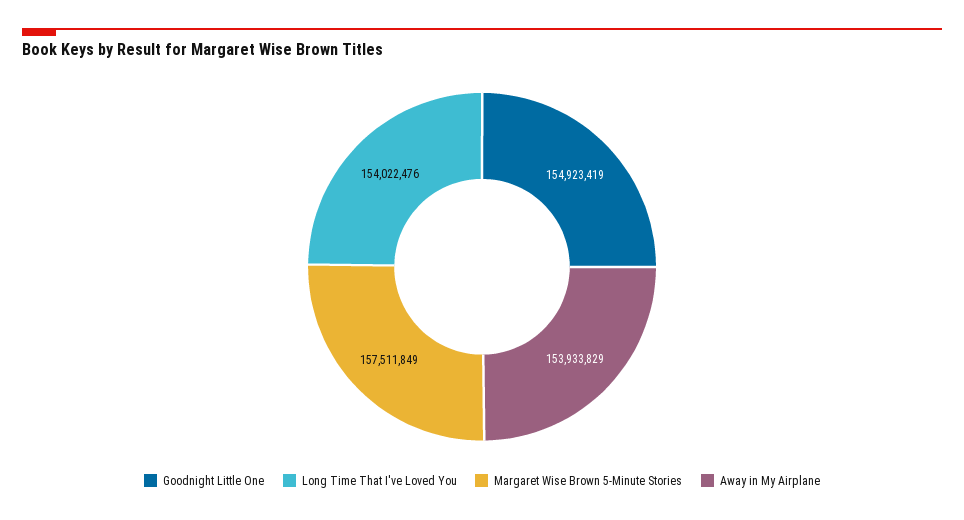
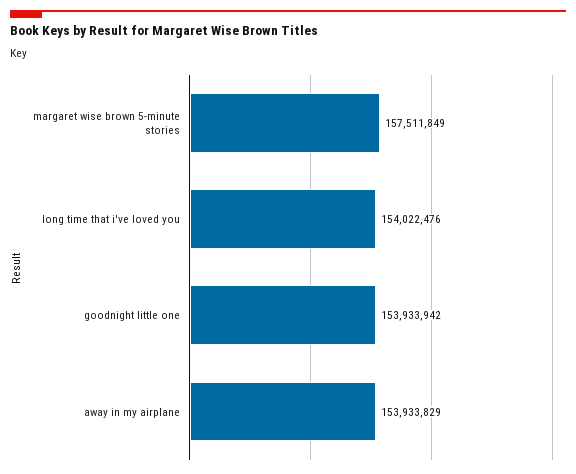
  {
-   "Goodnight Little One": 154923419,
+   "Goodnight Little One": 153933942,
    "Long Time That I've Loved You": 154022476,
    "Margaret Wise Brown 5-Minute Stories": 157511849,
    "Away in My Airplane": 153933829
  }

